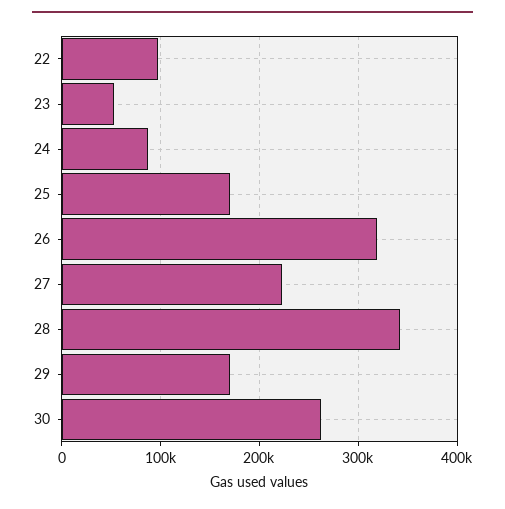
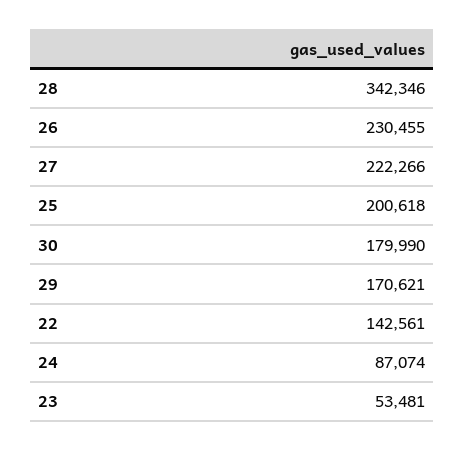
  {
-   "22": 100000,
+   "22": 142561,
    "23": 53481,
    "24": 87074,
-   "25": 170000,
+   "25": 200618,
-   "26": 320000,
+   "26": 230455,
    "27": 222266,
    "28": 342346,
    "29": 170621,
-   "30": 260000
+   "30": 179990
  }

